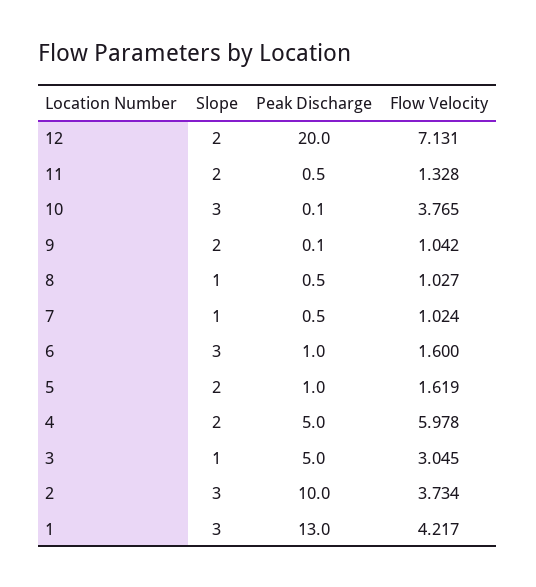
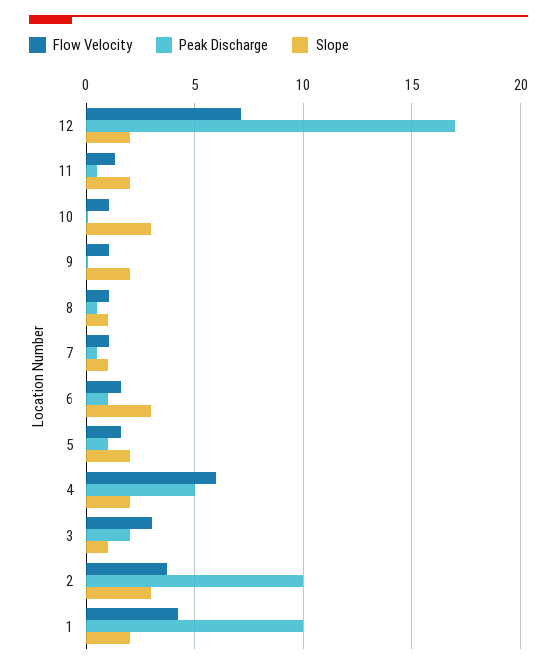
  {
    "Slope": {
      "12": 2,
      "11": 2,
      "10": 3,
      "9": 2,
      "8": 1,
      "7": 1,
      "6": 3,
      "5": 2,
      "4": 2,
      "3": 1,
      "2": 3,
-     "1": 3
+     "1": 2
    },
    "Peak Discharge": {
-     "12": 20,
+     "12": 17,
      "11": 0.5,
      "10": 0.1,
      "9": 0.1,
      "8": 0.5,
      "7": 0.5,
      "6": 1,
      "5": 1,
      "4": 5,
-     "3": 5,
+     "3": 2,
      "2": 10,
-     "1": 13
+     "1": 10
    },
    "Flow Velocity": {
      "12": 7.131,
      "11": 1.328,
-     "10": 3.765,
+     "10": 1,
      "9": 1.042,
      "8": 1.027,
      "7": 1.024,
      "6": 1.6,
      "5": 1.619,
      "4": 5.978,
      "3": 3.045,
      "2": 3.734,
      "1": 4.217
    }
  }

